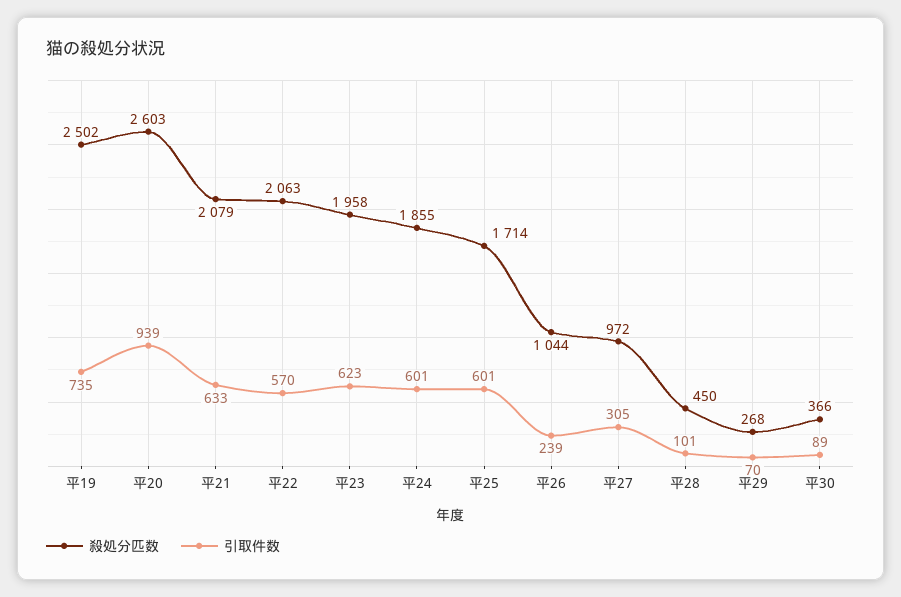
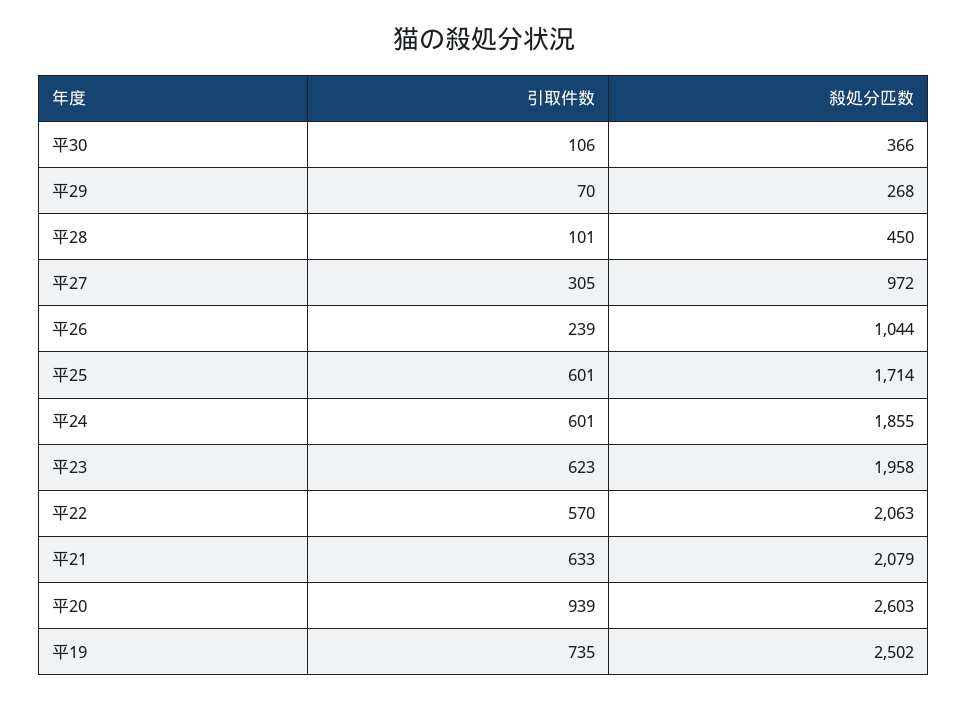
  {
    "殺処分匹数": {
      "平19": 2502,
      "平20": 2603,
      "平21": 2079,
      "平22": 2063,
      "平23": 1958,
      "平24": 1855,
      "平25": 1714,
      "平26": 1044,
      "平27": 972,
      "平28": 450,
      "平29": 268,
      "平30": 366
    },
    "引取件数": {
      "平19": 735,
      "平20": 939,
      "平21": 633,
      "平22": 570,
      "平23": 623,
      "平24": 601,
      "平25": 601,
      "平26": 239,
      "平27": 305,
      "平28": 101,
      "平29": 70,
-     "平30": 89
+     "平30": 106
    }
  }

